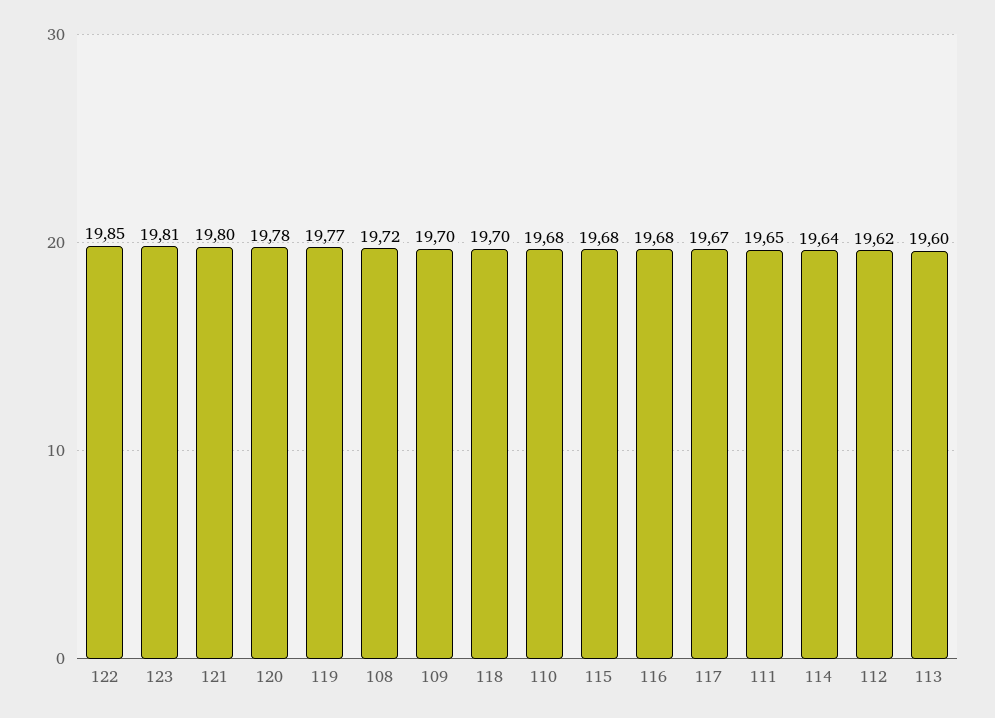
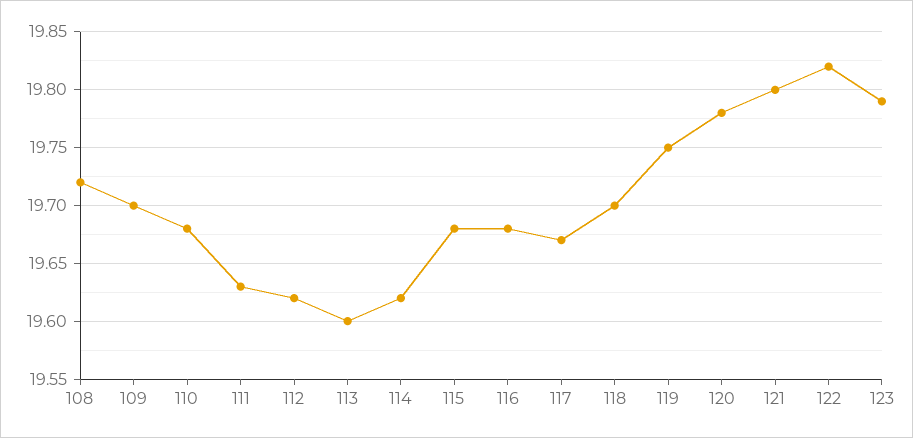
  {
-   "122": 19.85,
+   "122": 19.82,
-   "123": 19.81,
+   "123": 19.79,
    "121": 19.8,
    "120": 19.78,
-   "119": 19.77,
+   "119": 19.75,
    "108": 19.72,
    "109": 19.7,
    "118": 19.7,
    "110": 19.68,
    "115": 19.68,
    "116": 19.68,
    "117": 19.67,
-   "111": 19.65,
+   "111": 19.63,
-   "114": 19.64,
+   "114": 19.62,
    "112": 19.62,
    "113": 19.6
  }

